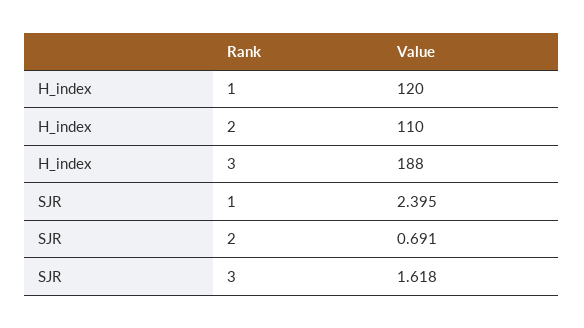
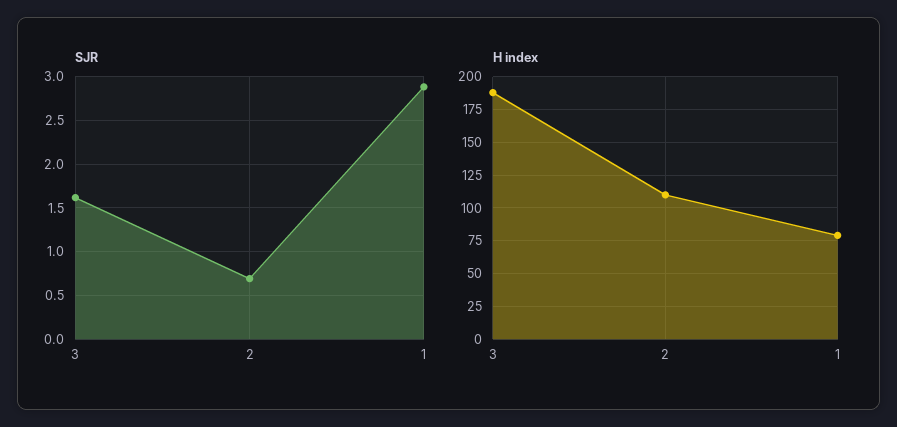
  {
    "H_index": {
-     "1": 120,
+     "1": 80,
      "2": 110,
      "3": 188
    },
    "SJR": {
-     "1": 2.395,
+     "1": 2.9,
      "2": 0.691,
      "3": 1.618
    }
  }

